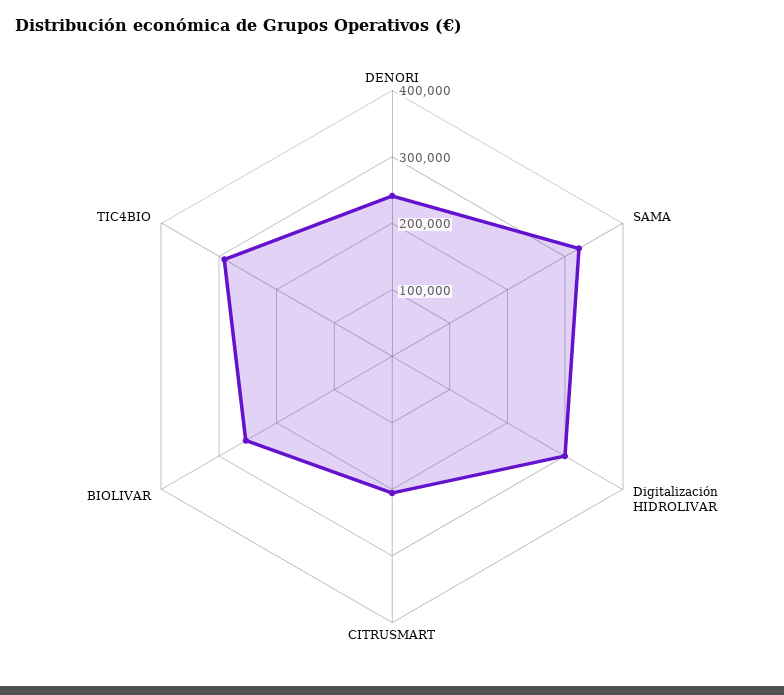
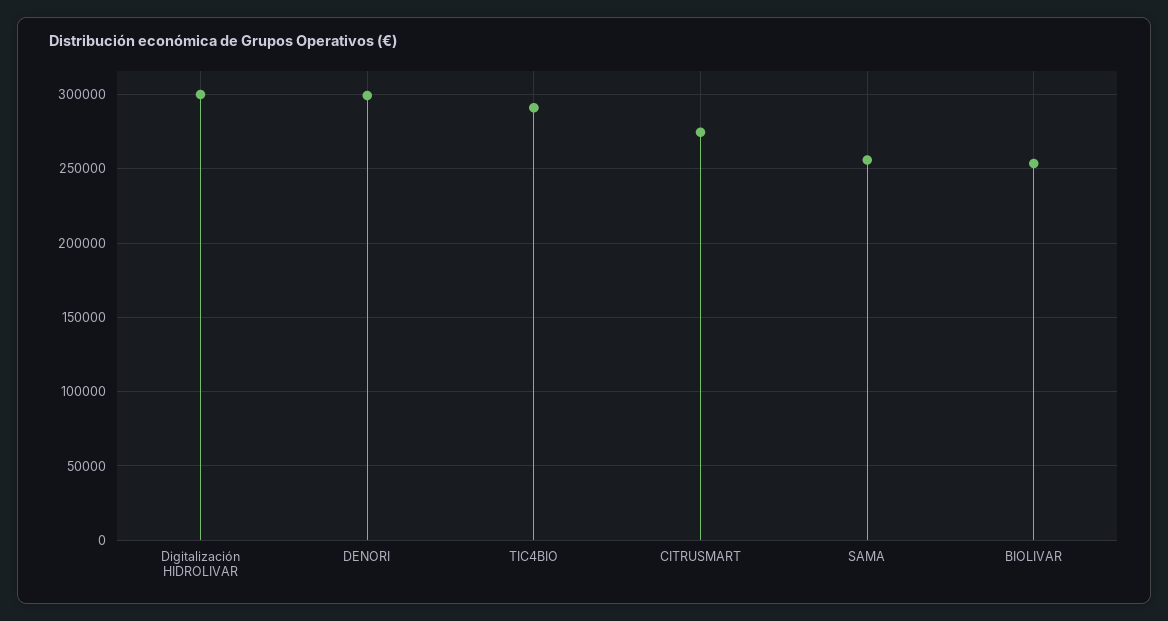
  {
-   "DENORI": 240000,
+   "DENORI": 300000,
-   "SAMA": 320000,
+   "SAMA": 255000,
    "Digitalización HIDROLIVAR": 300000,
-   "CITRUSMART": 200000,
+   "CITRUSMART": 275000,
    "BIOLIVAR": 255000,
    "TIC4BIO": 290000
  }

